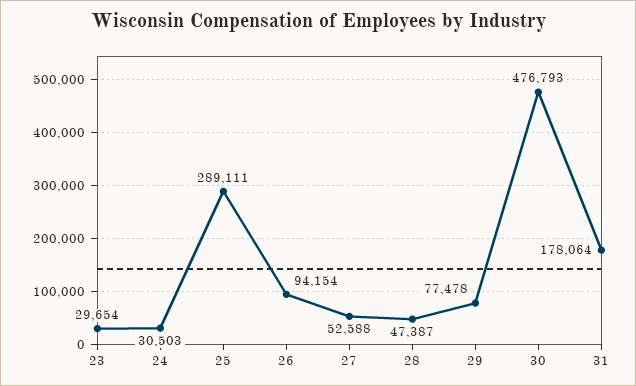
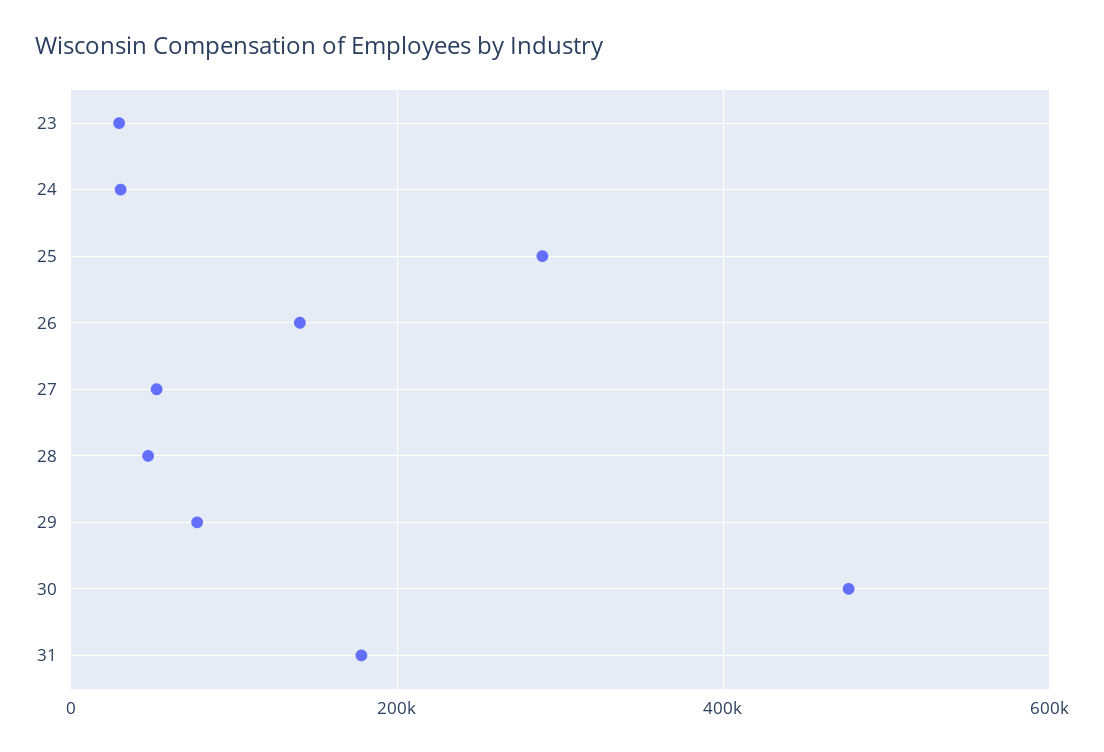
  {
    "23": 29654,
    "24": 30503,
    "25": 289111,
-   "26": 94154,
+   "26": 140000,
    "27": 52588,
    "28": 47387,
    "29": 77478,
    "30": 476793,
    "31": 178064
  }

